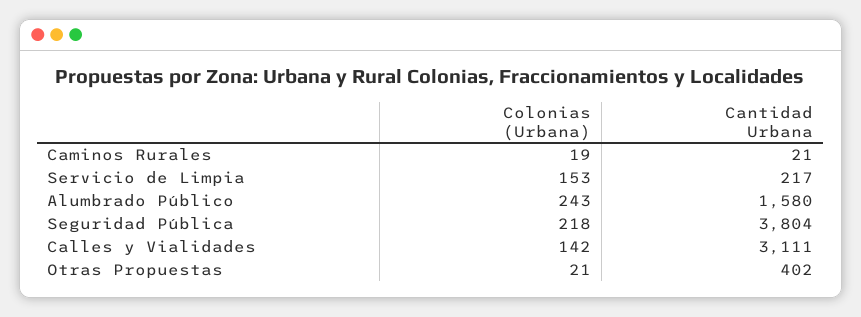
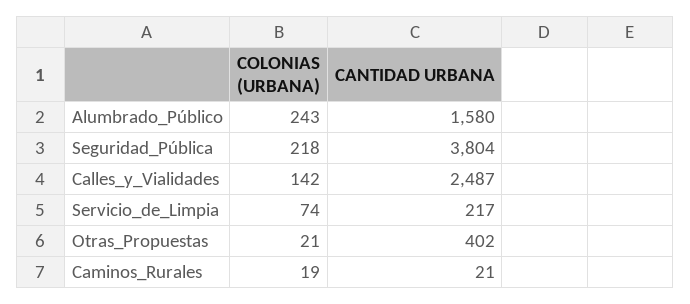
  {
    "Colonias (Urbana)": {
      "Caminos Rurales": 19,
-     "Servicio de Limpia": 153,
+     "Servicio de Limpia": 74,
      "Alumbrado Público": 243,
      "Seguridad Pública": 218,
      "Calles y Vialidades": 142,
      "Otras Propuestas": 21
    },
    "Cantidad Urbana": {
      "Caminos Rurales": 21,
      "Servicio de Limpia": 217,
      "Alumbrado Público": 1580,
      "Seguridad Pública": 3804,
-     "Calles y Vialidades": 3111,
+     "Calles y Vialidades": 2487,
      "Otras Propuestas": 402
    }
  }

